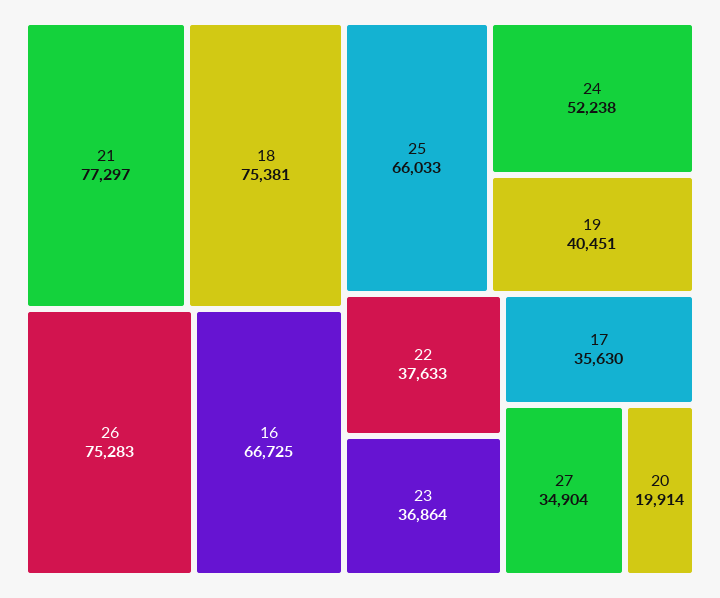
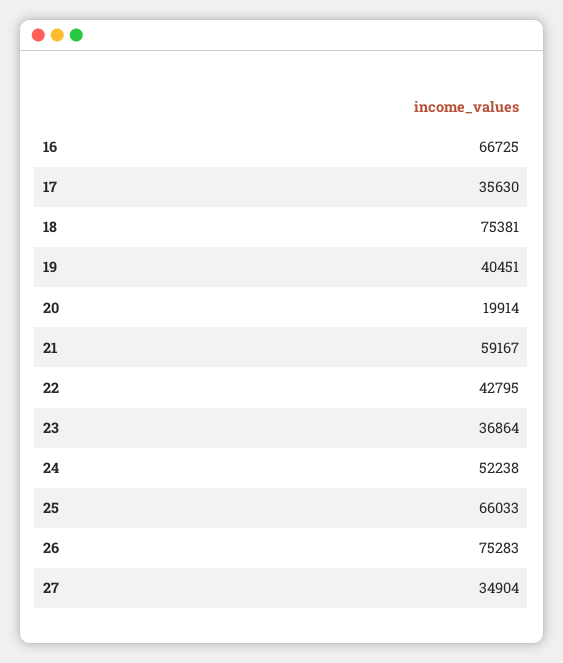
  {
-   "21": 77297,
+   "21": 59167,
    "18": 75381,
    "26": 75283,
    "16": 66725,
    "25": 66033,
    "24": 52238,
    "19": 40451,
-   "22": 37633,
+   "22": 42795,
    "23": 36864,
    "17": 35630,
    "27": 34904,
    "20": 19914
  }

